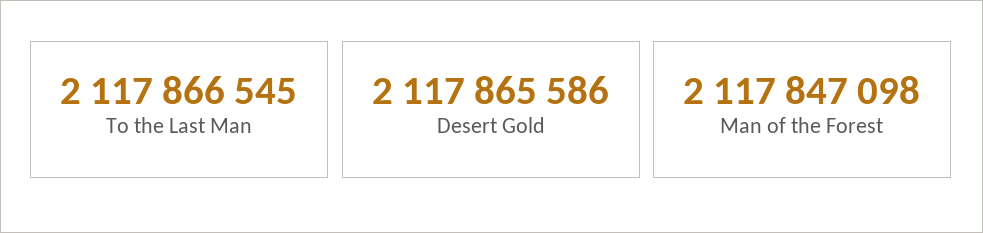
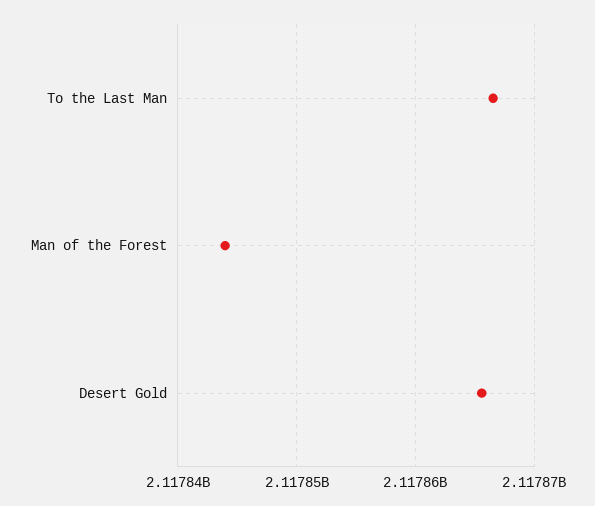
  {
    "To the Last Man": 2117866545,
    "Desert Gold": 2117865586,
-   "Man of the Forest": 2117847098
+   "Man of the Forest": 2117844000
  }

